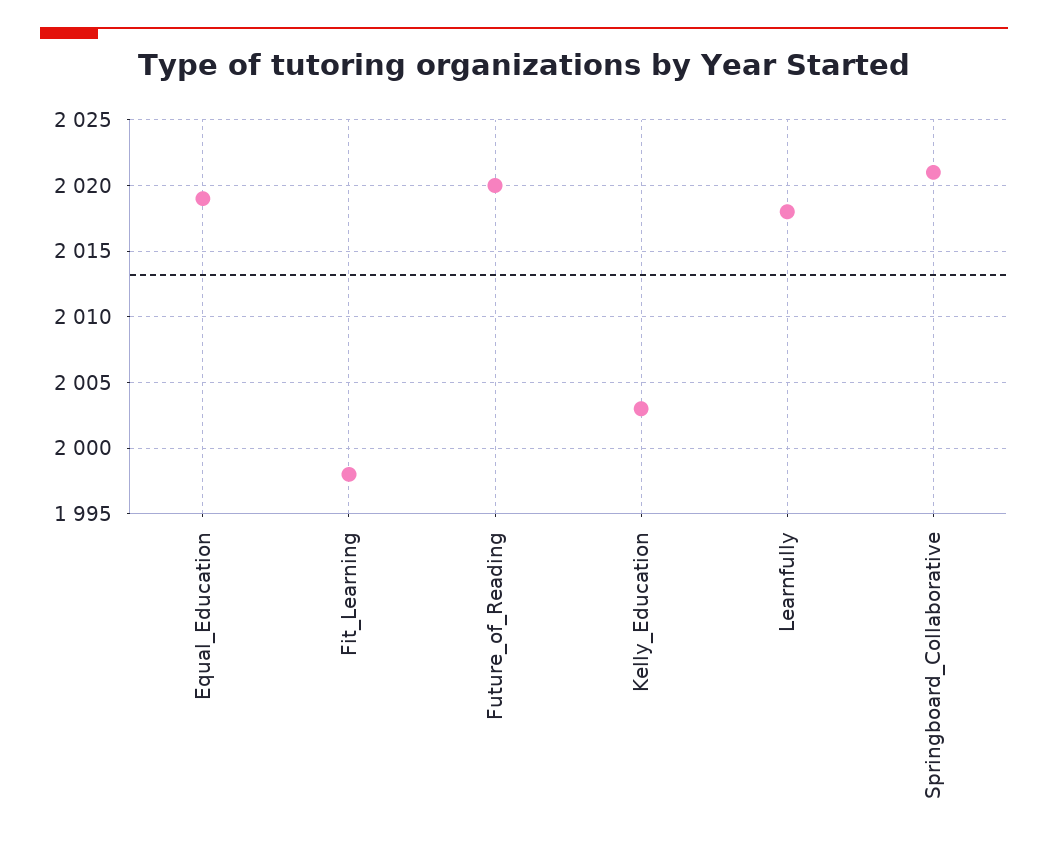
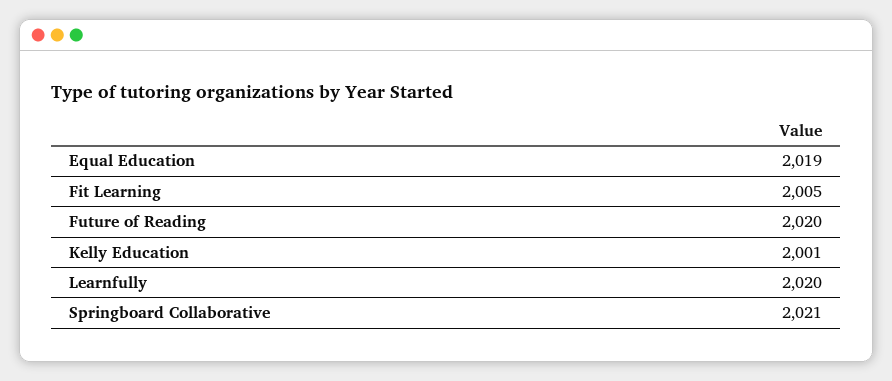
  {
    "Equal_Education": 2019,
-   "Fit_Learning": 1998,
+   "Fit_Learning": 2005,
    "Future_of_Reading": 2020,
-   "Kelly_Education": 2003,
+   "Kelly_Education": 2001,
-   "Learnfully": 2018,
+   "Learnfully": 2020,
    "Springboard_Collaborative": 2021
  }

